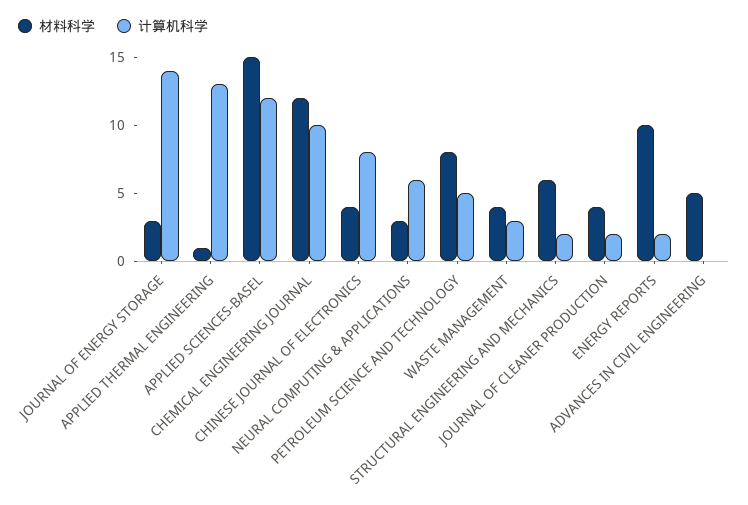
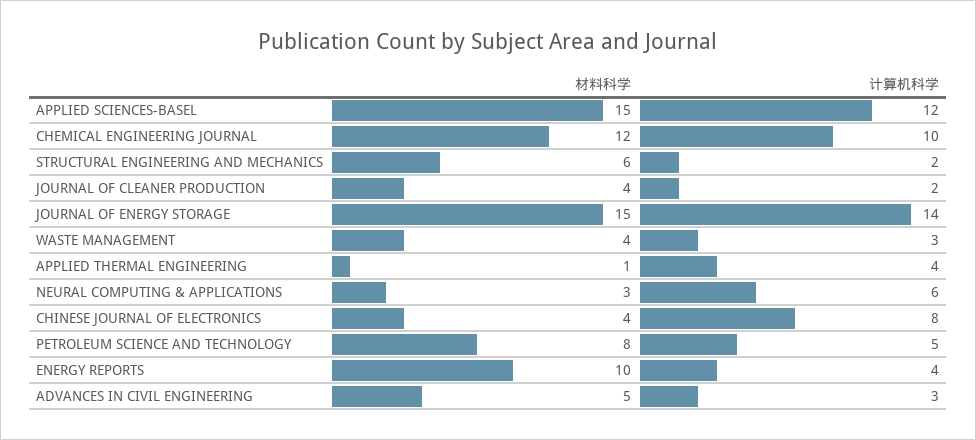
  {
    "材料科学": {
-     "JOURNAL OF ENERGY STORAGE": 3,
+     "JOURNAL OF ENERGY STORAGE": 15,
      "APPLIED THERMAL ENGINEERING": 1,
      "APPLIED SCIENCES-BASEL": 15,
      "CHEMICAL ENGINEERING JOURNAL": 12,
      "CHINESE JOURNAL OF ELECTRONICS": 4,
      "NEURAL COMPUTING & APPLICATIONS": 3,
      "PETROLEUM SCIENCE AND TECHNOLOGY": 8,
      "WASTE MANAGEMENT": 4,
      "STRUCTURAL ENGINEERING AND MECHANICS": 6,
      "JOURNAL OF CLEANER PRODUCTION": 4,
      "ENERGY REPORTS": 10,
      "ADVANCES IN CIVIL ENGINEERING": 5
    },
    "计算机科学": {
      "JOURNAL OF ENERGY STORAGE": 14,
-     "APPLIED THERMAL ENGINEERING": 13,
+     "APPLIED THERMAL ENGINEERING": 4,
      "APPLIED SCIENCES-BASEL": 12,
      "CHEMICAL ENGINEERING JOURNAL": 10,
      "CHINESE JOURNAL OF ELECTRONICS": 8,
      "NEURAL COMPUTING & APPLICATIONS": 6,
      "PETROLEUM SCIENCE AND TECHNOLOGY": 5,
      "WASTE MANAGEMENT": 3,
      "STRUCTURAL ENGINEERING AND MECHANICS": 2,
      "JOURNAL OF CLEANER PRODUCTION": 2,
-     "ENERGY REPORTS": 2,
+     "ENERGY REPORTS": 4,
-     "ADVANCES IN CIVIL ENGINEERING": 0
+     "ADVANCES IN CIVIL ENGINEERING": 3
    }
  }

